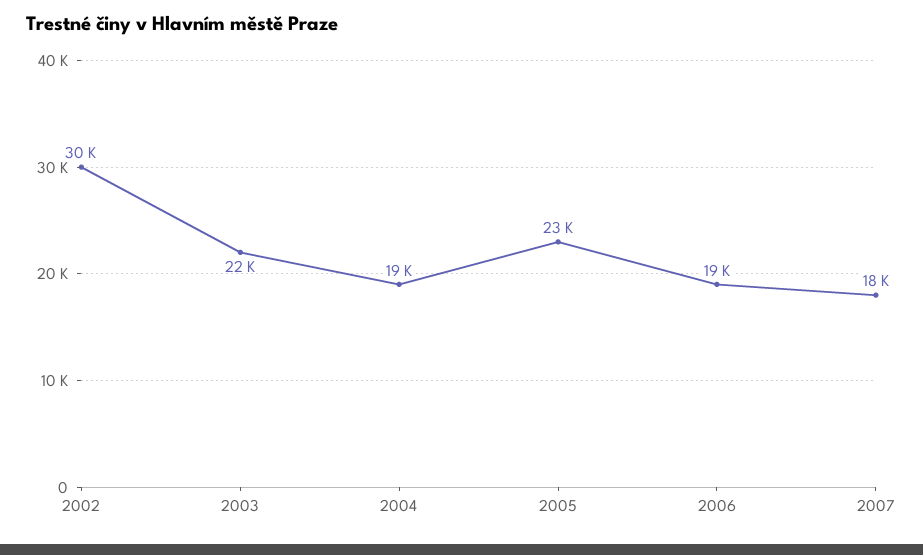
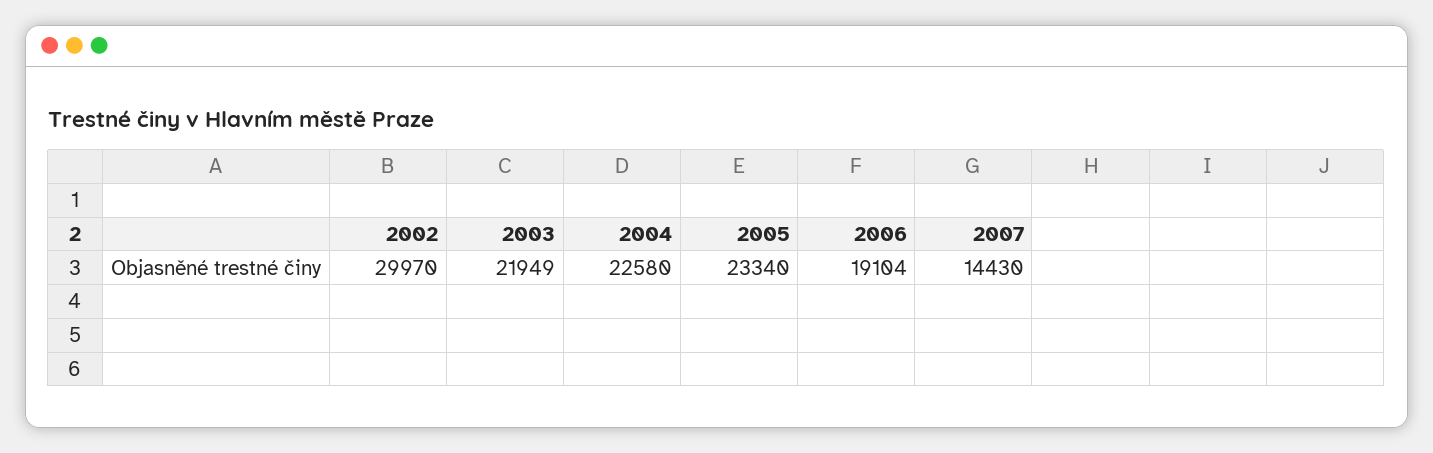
  {
    "2002": 29970,
    "2003": 21949,
-   "2004": 19000,
+   "2004": 22580,
    "2005": 23340,
    "2006": 19104,
-   "2007": 18000
+   "2007": 14430
  }

